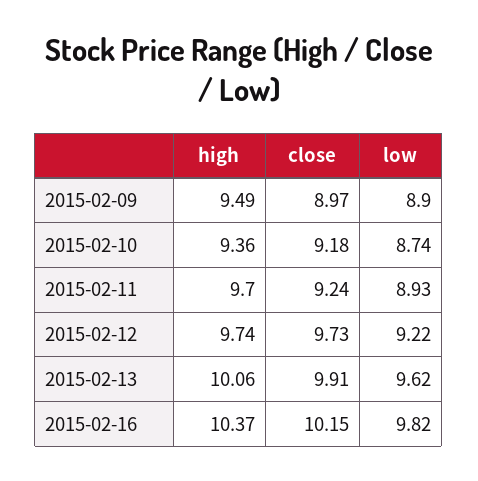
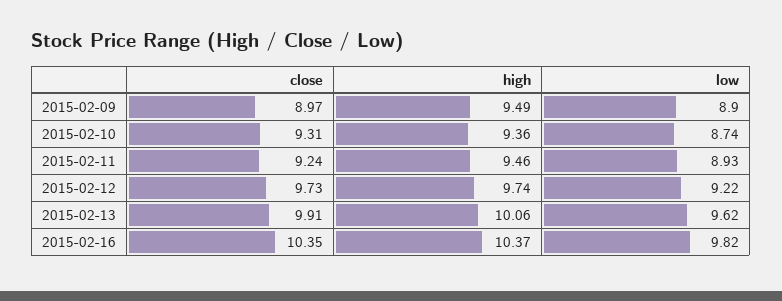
  {
    "high": {
      "2015-02-09": 9.49,
      "2015-02-10": 9.36,
-     "2015-02-11": 9.7,
+     "2015-02-11": 9.46,
      "2015-02-12": 9.74,
      "2015-02-13": 10.06,
      "2015-02-16": 10.37
    },
    "close": {
      "2015-02-09": 8.97,
-     "2015-02-10": 9.18,
+     "2015-02-10": 9.31,
      "2015-02-11": 9.24,
      "2015-02-12": 9.73,
      "2015-02-13": 9.91,
-     "2015-02-16": 10.15
+     "2015-02-16": 10.35
    },
    "low": {
      "2015-02-09": 8.9,
      "2015-02-10": 8.74,
      "2015-02-11": 8.93,
      "2015-02-12": 9.22,
      "2015-02-13": 9.62,
      "2015-02-16": 9.82
    }
  }

